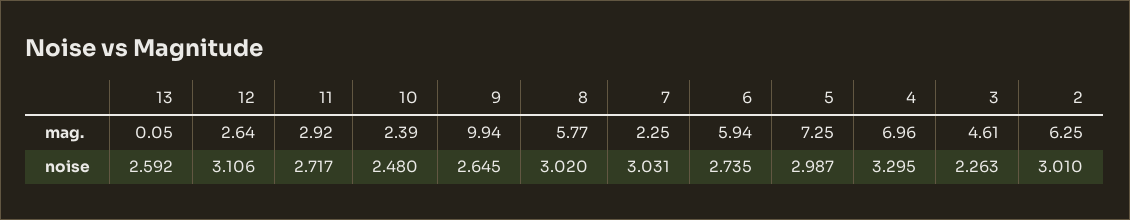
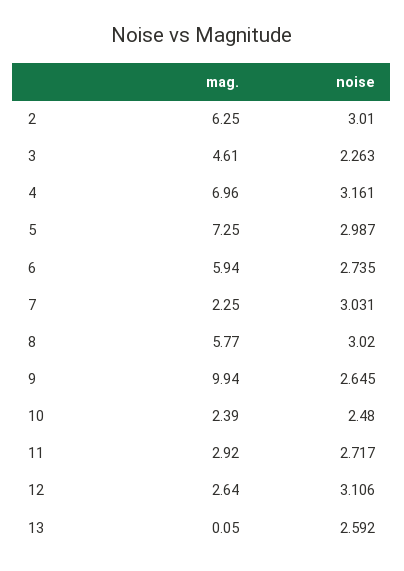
  {
    "13": {
      "mag.": 0.05,
      "noise": 2.592
    },
    "12": {
      "mag.": 2.64,
      "noise": 3.106
    },
    "11": {
      "mag.": 2.92,
      "noise": 2.717
    },
    "10": {
      "mag.": 2.39,
      "noise": 2.48
    },
    "9": {
      "mag.": 9.94,
      "noise": 2.645
    },
    "8": {
      "mag.": 5.77,
      "noise": 3.02
    },
    "7": {
      "mag.": 2.25,
      "noise": 3.031
    },
    "6": {
      "mag.": 5.94,
      "noise": 2.735
    },
    "5": {
      "mag.": 7.25,
      "noise": 2.987
    },
    "4": {
      "mag.": 6.96,
-     "noise": 3.295
+     "noise": 3.161
    },
    "3": {
      "mag.": 4.61,
      "noise": 2.263
    },
    "2": {
      "mag.": 6.25,
      "noise": 3.01
    }
  }

